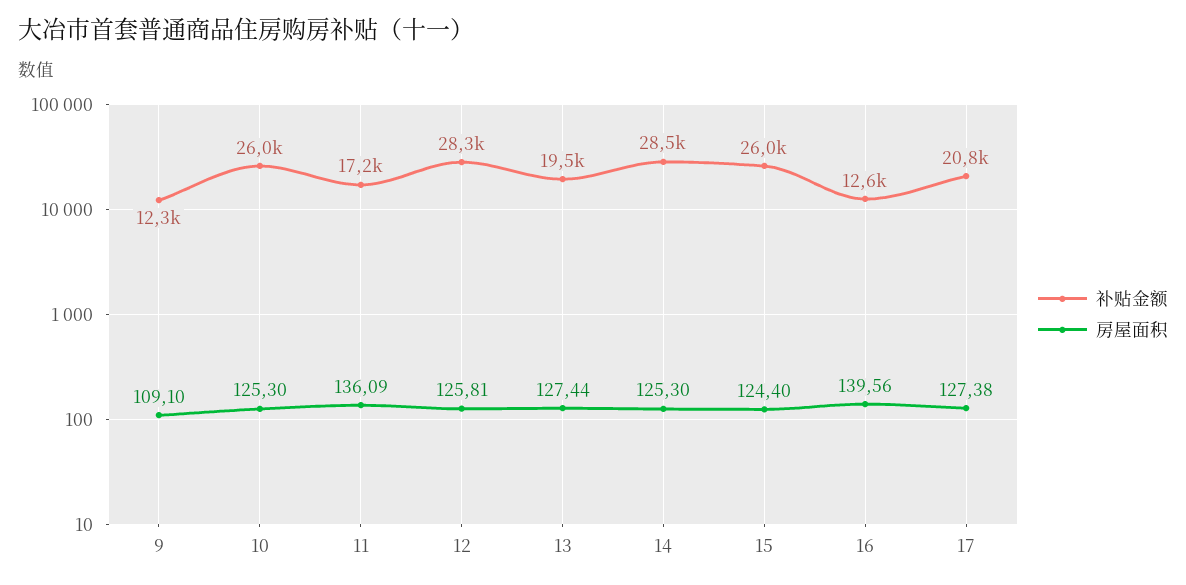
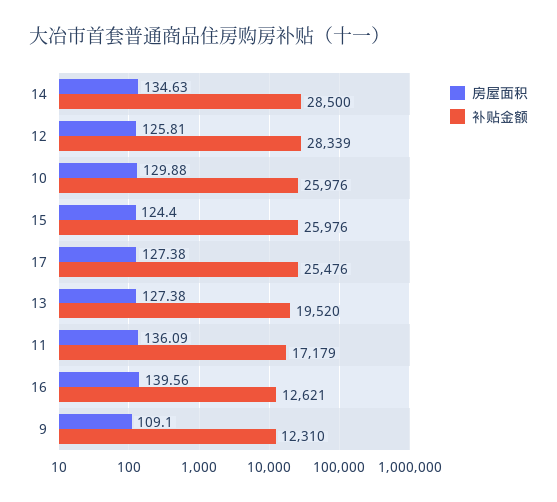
  {
    "补贴金额": {
      "9": 12310,
      "10": 25976,
      "11": 17179,
      "12": 28339,
      "13": 19520,
      "14": 28500,
      "15": 25976,
      "16": 12621,
-     "17": 20800
+     "17": 25476
    },
    "房屋面积": {
      "9": 109.1,
-     "10": 125.3,
+     "10": 129.88,
      "11": 136.09,
      "12": 125.81,
-     "13": 127.44,
+     "13": 127.38,
-     "14": 125.3,
+     "14": 134.63,
      "15": 124.4,
      "16": 139.56,
      "17": 127.38
    }
  }

